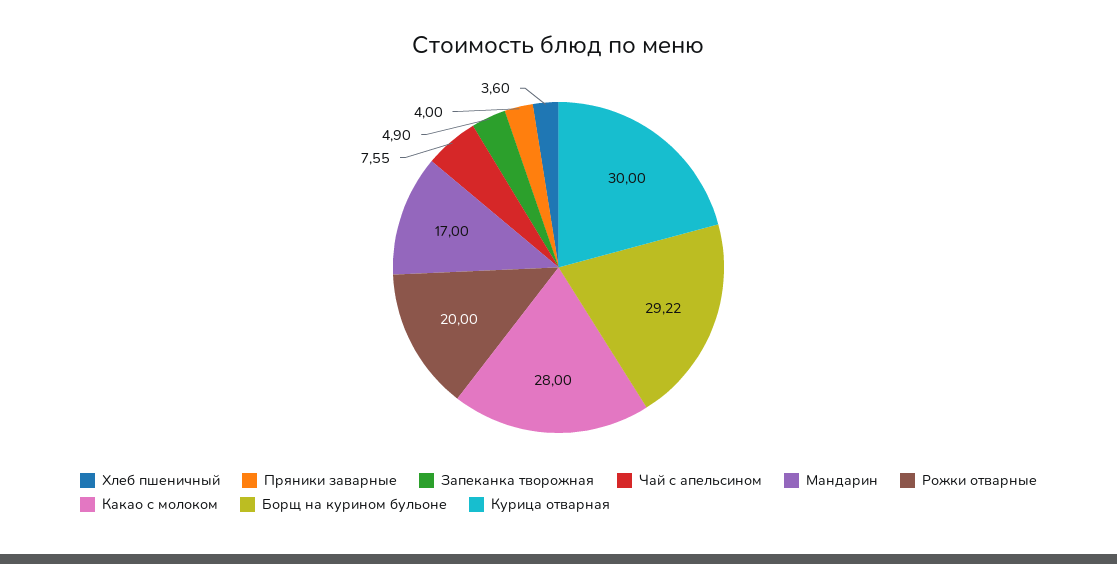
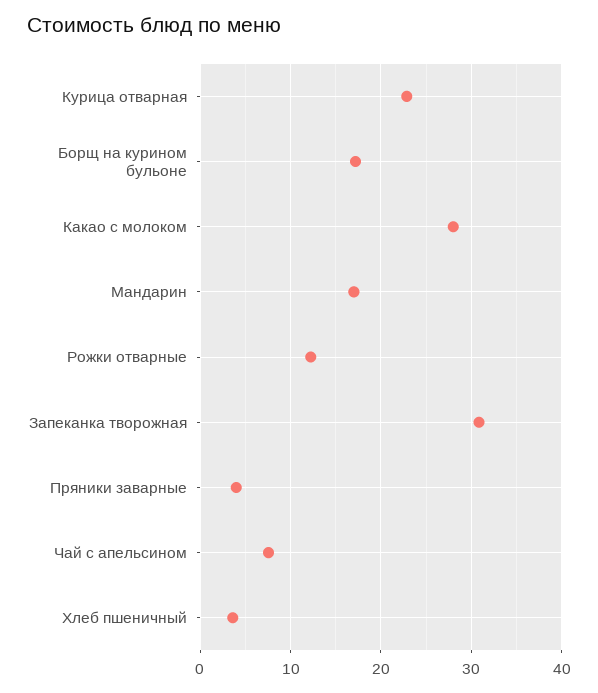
  {
    "Хлеб пшеничный": 3.6,
    "Пряники заварные": 4,
-   "Запеканка творожная": 4.9,
+   "Запеканка творожная": 31,
    "Чай с апельсином": 7.55,
    "Мандарин": 17,
-   "Рожки отварные": 20,
+   "Рожки отварные": 12,
    "Какао с молоком": 28,
-   "Борщ на курином бульоне": 29.22,
+   "Борщ на курином бульоне": 17,
-   "Курица отварная": 30
+   "Курица отварная": 23
  }

